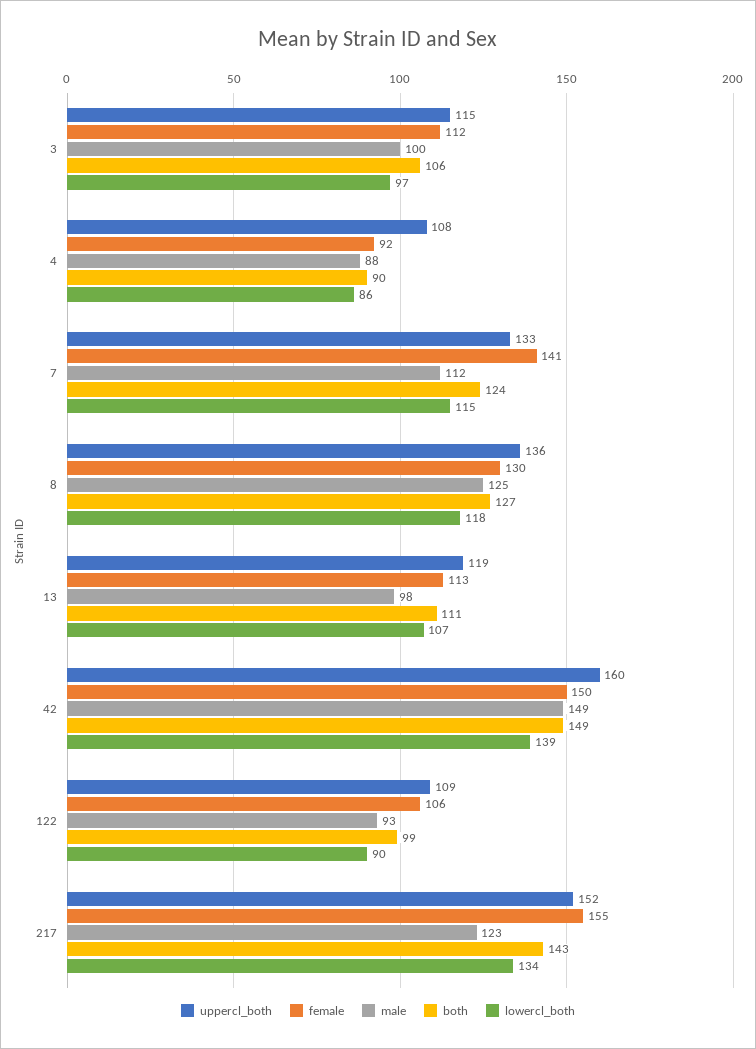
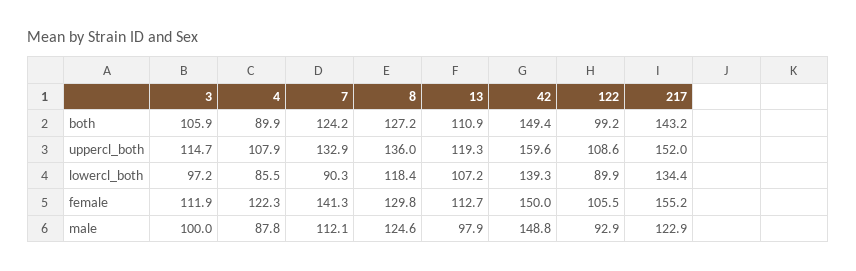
  {
    "uppercl_both": {
      "3": 114.7,
      "4": 107.9,
      "7": 132.9,
      "8": 136,
      "13": 119.3,
      "42": 159.6,
      "122": 108.6,
      "217": 152
    },
    "female": {
      "3": 111.9,
-     "4": 92,
+     "4": 122.3,
      "7": 141.3,
      "8": 129.8,
      "13": 112.7,
      "42": 150,
      "122": 105.5,
      "217": 155.2
    },
    "male": {
      "3": 100,
      "4": 87.8,
      "7": 112.1,
      "8": 124.6,
      "13": 97.9,
      "42": 148.8,
      "122": 92.9,
      "217": 122.9
    },
    "both": {
      "3": 105.9,
      "4": 89.9,
      "7": 124.2,
      "8": 127.2,
      "13": 110.9,
      "42": 149.4,
      "122": 99.2,
      "217": 143.2
    },
    "lowercl_both": {
      "3": 97.2,
      "4": 85.5,
-     "7": 115,
+     "7": 90.3,
      "8": 118.4,
      "13": 107.2,
      "42": 139.3,
      "122": 89.9,
      "217": 134.4
    }
  }

